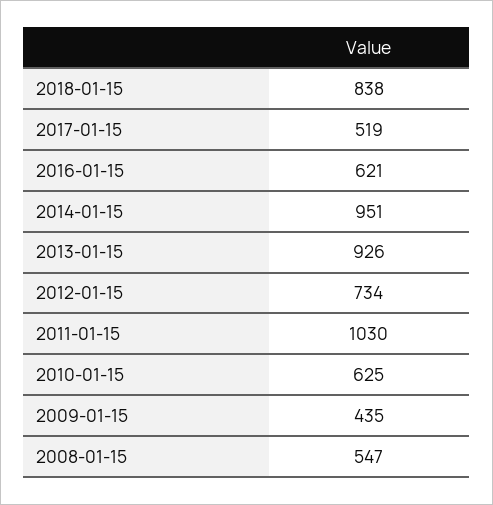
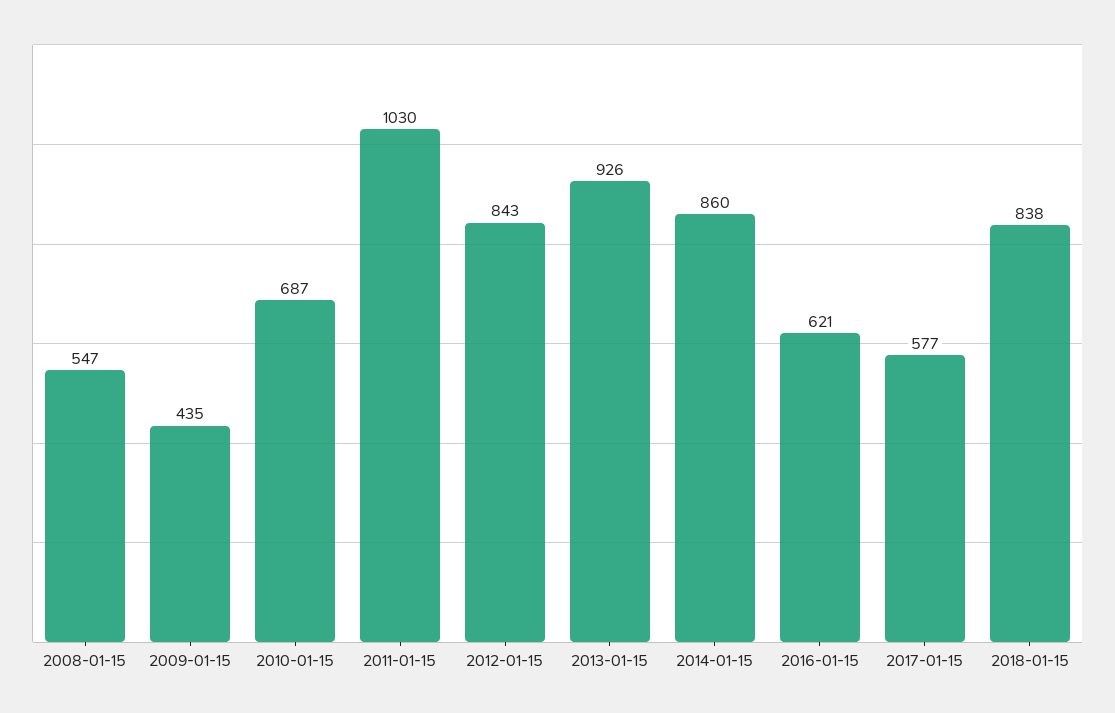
  {
    "2018-01-15": 838,
-   "2017-01-15": 519,
+   "2017-01-15": 577,
    "2016-01-15": 621,
-   "2014-01-15": 951,
+   "2014-01-15": 860,
    "2013-01-15": 926,
-   "2012-01-15": 734,
+   "2012-01-15": 843,
    "2011-01-15": 1030,
-   "2010-01-15": 625,
+   "2010-01-15": 687,
    "2009-01-15": 435,
    "2008-01-15": 547
  }

